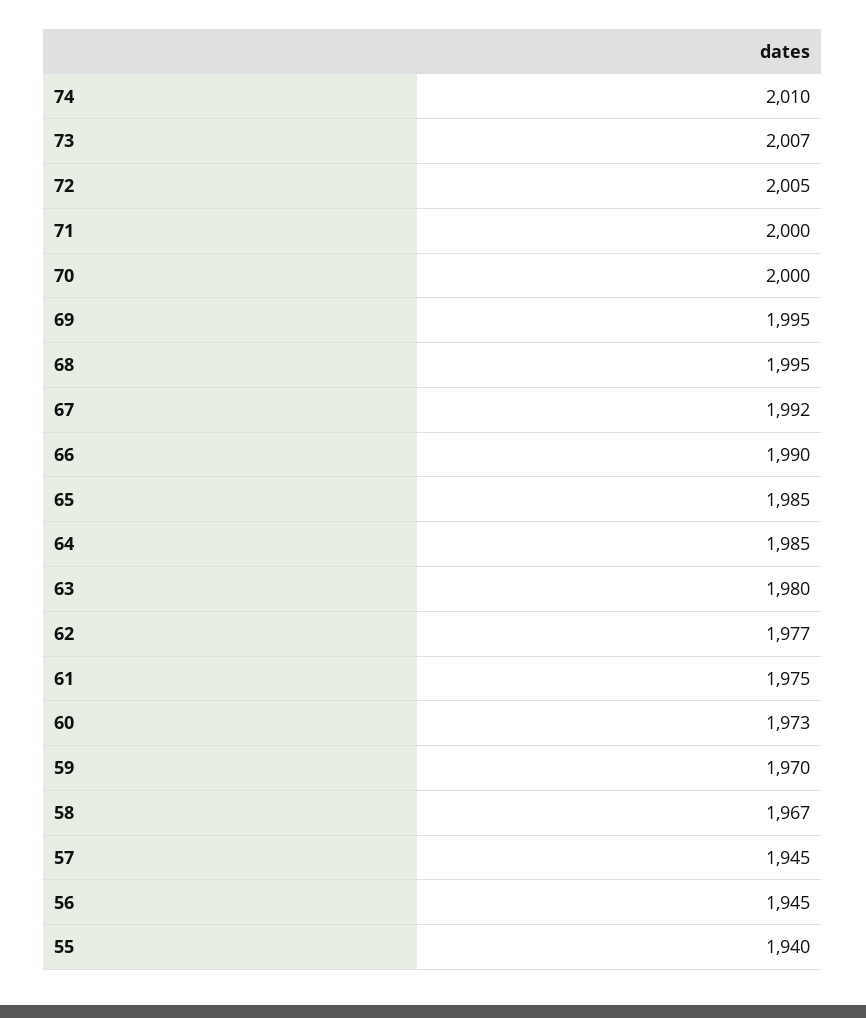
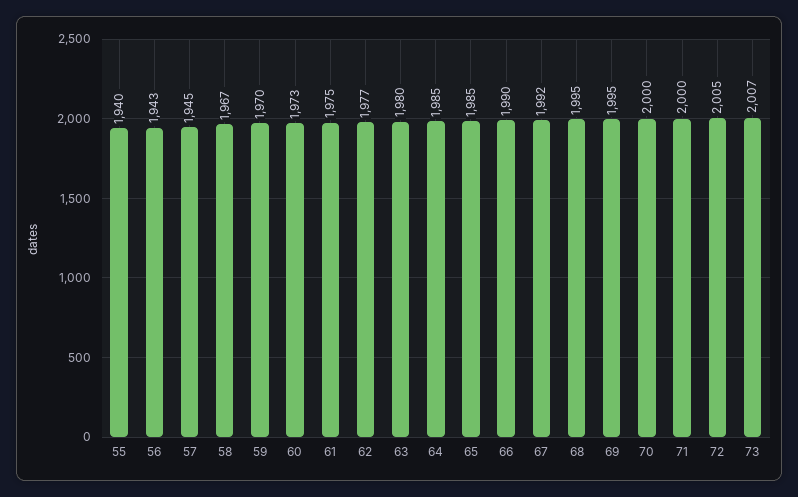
  {
-   "74": 2010,
    "73": 2007,
    "72": 2005,
    "71": 2000,
    "70": 2000,
    "69": 1995,
    "68": 1995,
    "67": 1992,
    "66": 1990,
    "65": 1985,
    "64": 1985,
    "63": 1980,
    "62": 1977,
    "61": 1975,
    "60": 1973,
    "59": 1970,
    "58": 1967,
    "57": 1945,
-   "56": 1945,
+   "56": 1943,
    "55": 1940
  }

